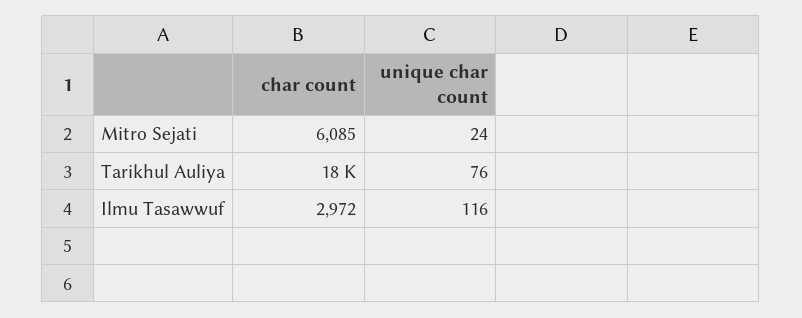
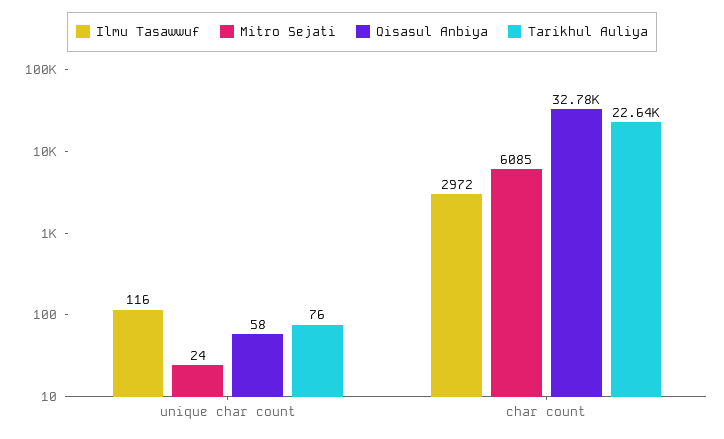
  {
    "Mitro Sejati": {
      "char count": 6085,
      "unique char count": 24
    },
    "Tarikhul Auliya": {
-     "char count": 18000,
+     "char count": 22640,
      "unique char count": 76
    },
    "Ilmu Tasawwuf": {
      "char count": 2972,
      "unique char count": 116
-   }
+   },
+   "Qisasul Anbiya": {
+     "unique char count": 58,
+     "char count": 32780
+   }
  }

